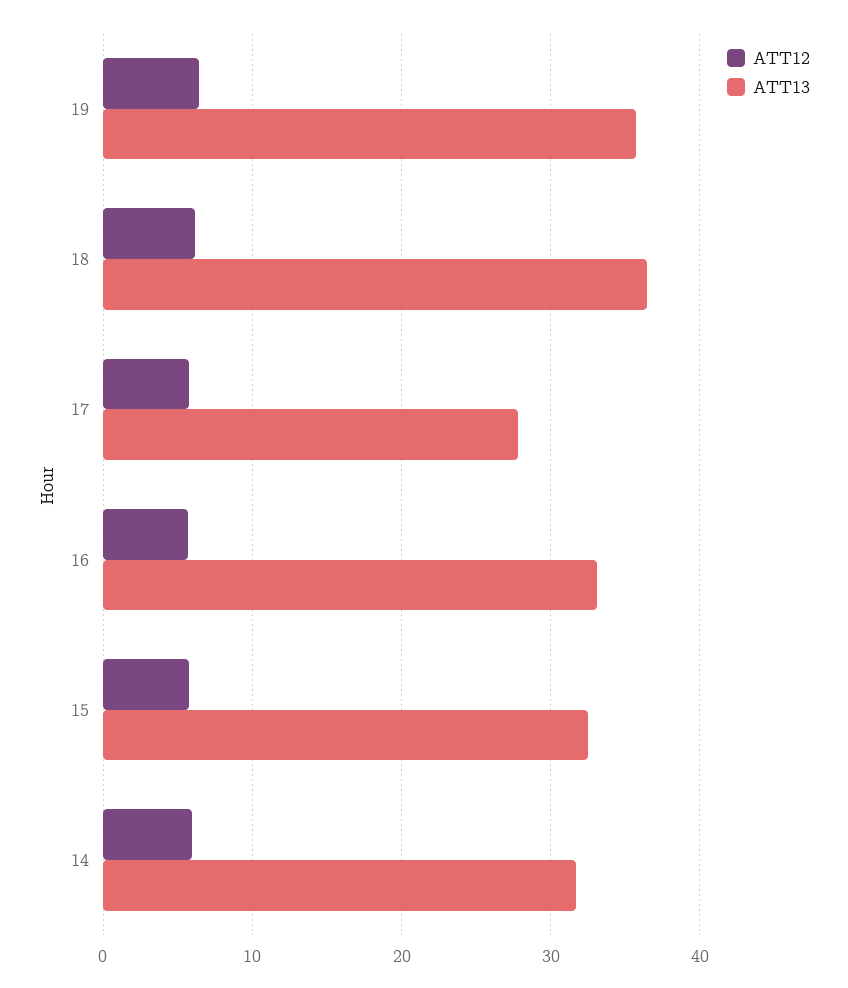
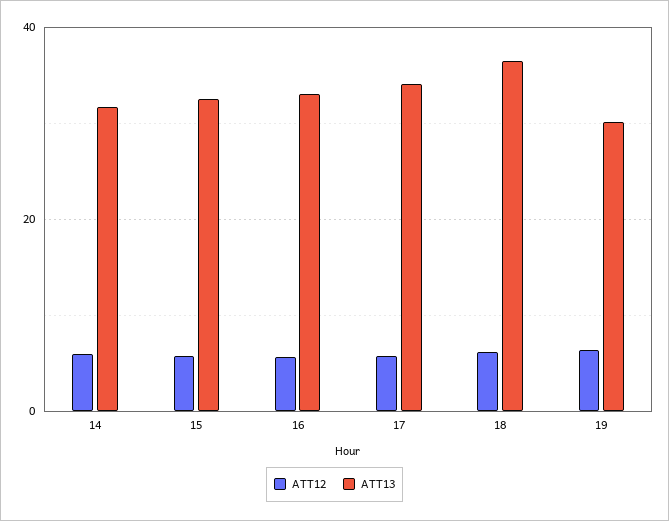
  {
    "ATT12": {
      "19": 6,
      "18": 6,
      "17": 6,
      "16": 6,
      "15": 6,
      "14": 6
    },
    "ATT13": {
-     "19": 36,
+     "19": 30,
      "18": 36,
-     "17": 28,
+     "17": 34,
      "16": 33,
      "15": 33,
      "14": 32
    }
  }

